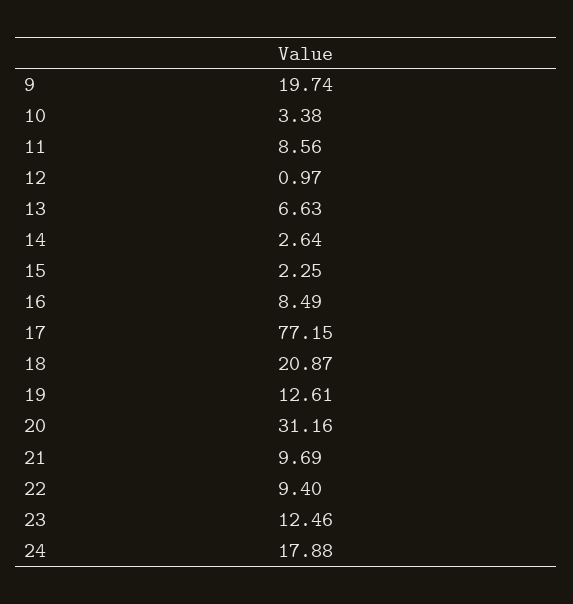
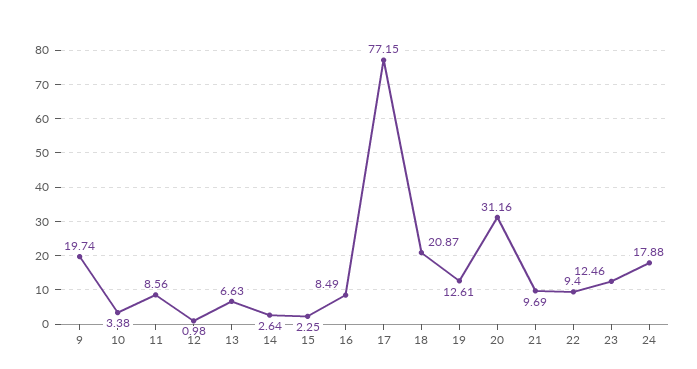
  {
    "9": 19.74,
    "10": 3.38,
    "11": 8.56,
-   "12": 0.97,
+   "12": 0.98,
    "13": 6.63,
    "14": 2.64,
    "15": 2.25,
    "16": 8.49,
    "17": 77.15,
    "18": 20.87,
    "19": 12.61,
    "20": 31.16,
    "21": 9.69,
    "22": 9.4,
    "23": 12.46,
    "24": 17.88
  }

